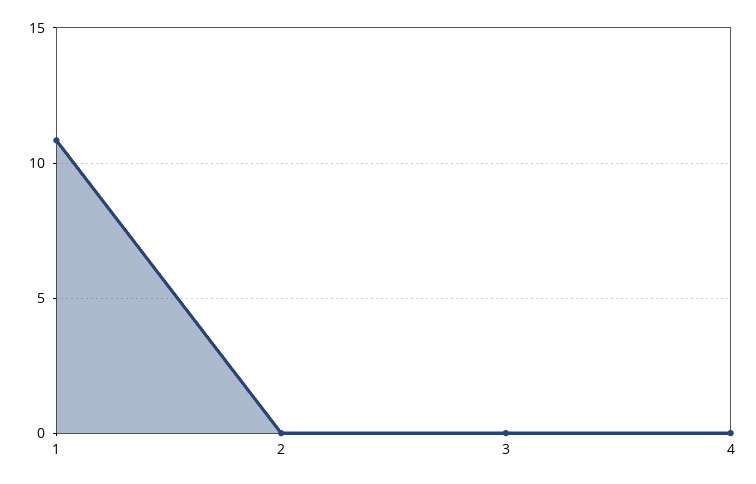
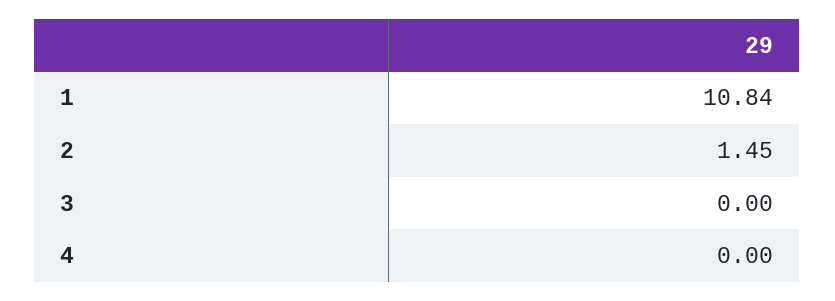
  {
    "1": 10.84,
-   "2": 0,
+   "2": 1.45,
    "3": 0,
    "4": 0
  }

